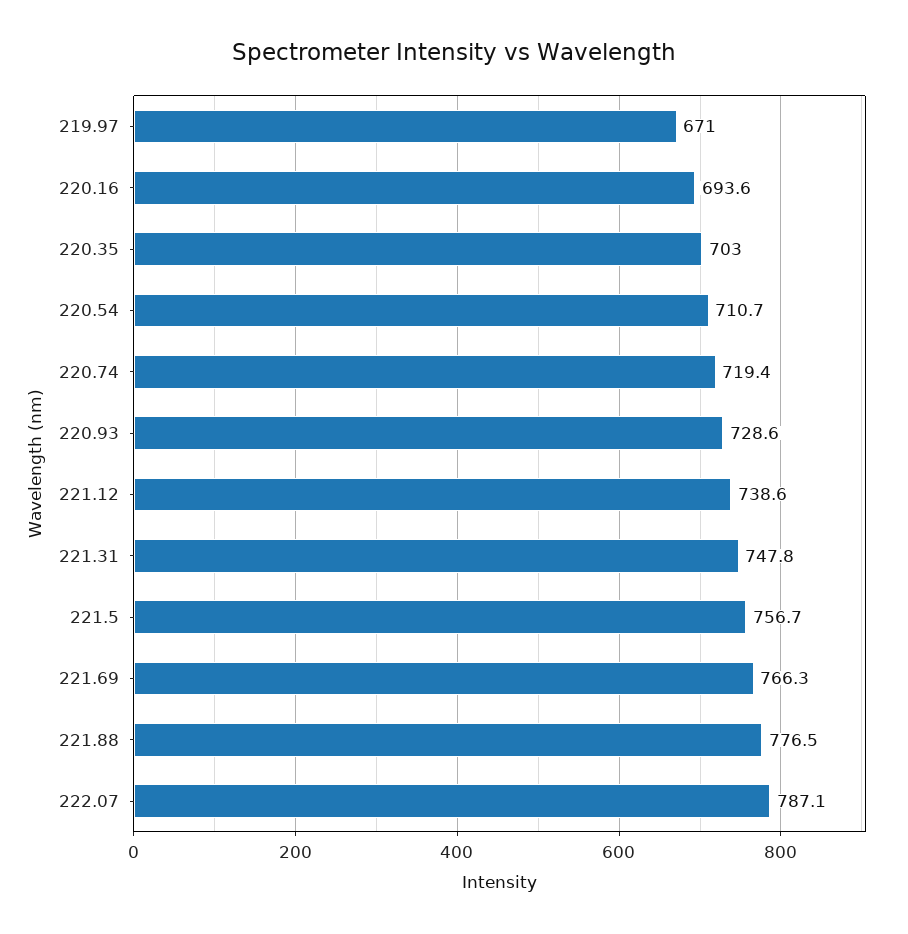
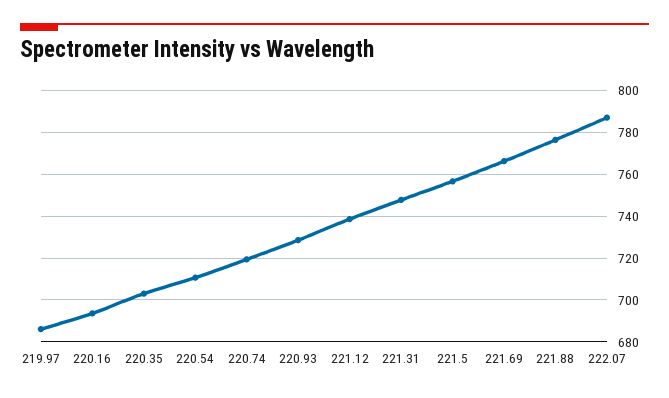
  {
-   "219.97": 671,
+   "219.97": 685,
    "220.16": 693.6,
    "220.35": 703,
    "220.54": 710.7,
    "220.74": 719.4,
    "220.93": 728.6,
    "221.12": 738.6,
    "221.31": 747.8,
    "221.5": 756.7,
    "221.69": 766.3,
    "221.88": 776.5,
    "222.07": 787.1
  }

